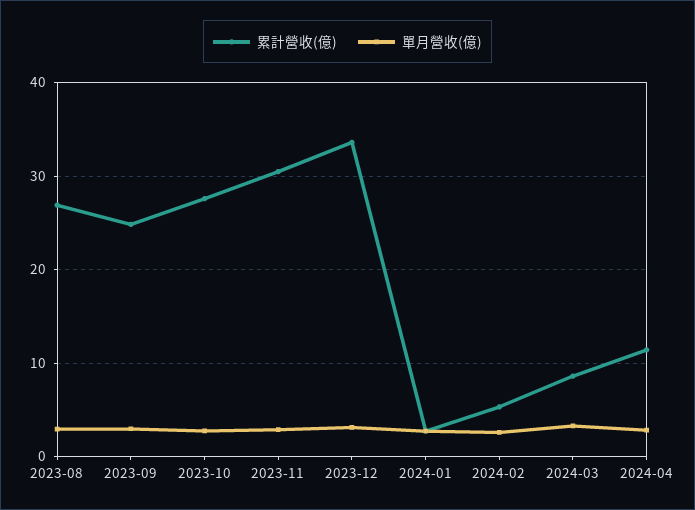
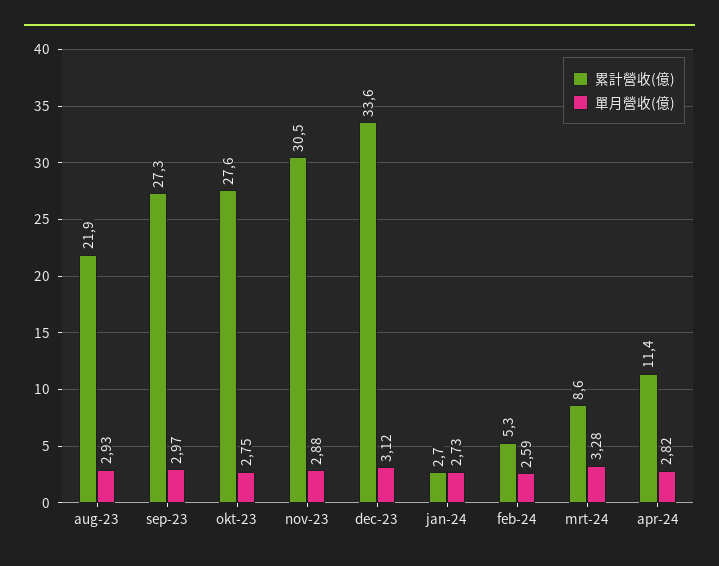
  {
    "累計營收(億)": {
-     "2023-08": 27,
+     "2023-08": 21.9,
-     "2023-09": 25,
+     "2023-09": 27.3,
      "2023-10": 27.6,
      "2023-11": 30.5,
      "2023-12": 33.6,
      "2024-01": 2.7,
      "2024-02": 5.3,
      "2024-03": 8.6,
      "2024-04": 11.4
    },
    "單月營收(億)": {
      "2023-08": 2.93,
      "2023-09": 2.97,
      "2023-10": 2.75,
      "2023-11": 2.88,
      "2023-12": 3.12,
      "2024-01": 2.73,
      "2024-02": 2.59,
      "2024-03": 3.28,
      "2024-04": 2.82
    }
  }

